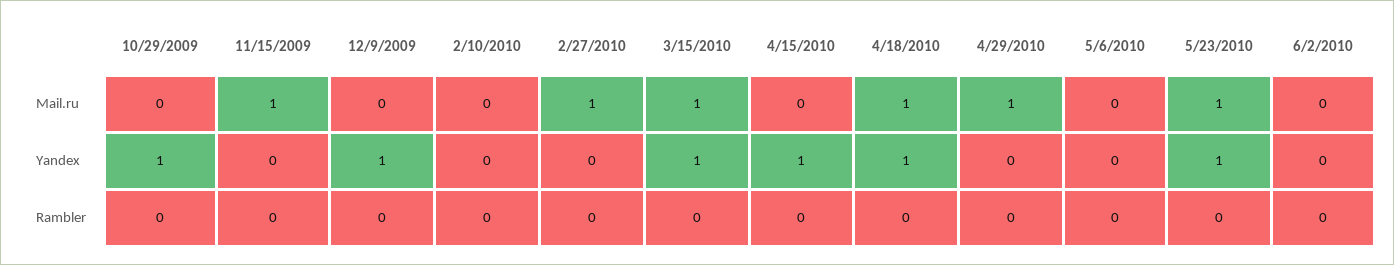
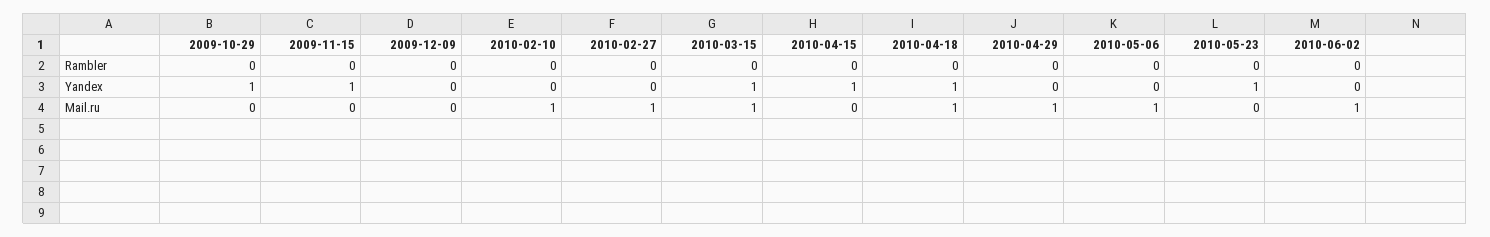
  {
    "10/29/2009": {
      "Mail.ru": 0,
      "Yandex": 1,
      "Rambler": 0
    },
    "11/15/2009": {
-     "Mail.ru": 1,
+     "Mail.ru": 0,
-     "Yandex": 0,
+     "Yandex": 1,
      "Rambler": 0
    },
    "12/9/2009": {
      "Mail.ru": 0,
-     "Yandex": 1,
+     "Yandex": 0,
      "Rambler": 0
    },
    "2/10/2010": {
-     "Mail.ru": 0,
+     "Mail.ru": 1,
      "Yandex": 0,
      "Rambler": 0
    },
    "2/27/2010": {
      "Mail.ru": 1,
      "Yandex": 0,
      "Rambler": 0
    },
    "3/15/2010": {
      "Mail.ru": 1,
      "Yandex": 1,
      "Rambler": 0
    },
    "4/15/2010": {
      "Mail.ru": 0,
      "Yandex": 1,
      "Rambler": 0
    },
    "4/18/2010": {
      "Mail.ru": 1,
      "Yandex": 1,
      "Rambler": 0
    },
    "4/29/2010": {
      "Mail.ru": 1,
      "Yandex": 0,
      "Rambler": 0
    },
    "5/6/2010": {
-     "Mail.ru": 0,
+     "Mail.ru": 1,
      "Yandex": 0,
      "Rambler": 0
    },
    "5/23/2010": {
-     "Mail.ru": 1,
+     "Mail.ru": 0,
      "Yandex": 1,
      "Rambler": 0
    },
    "6/2/2010": {
-     "Mail.ru": 0,
+     "Mail.ru": 1,
      "Yandex": 0,
      "Rambler": 0
    }
  }

